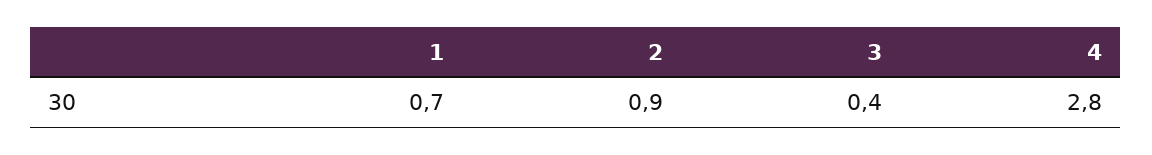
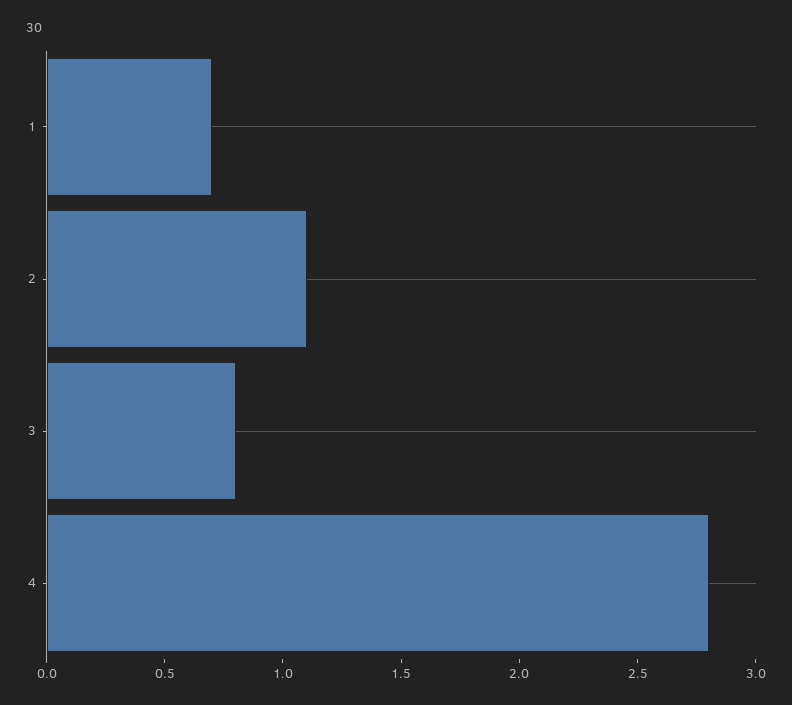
  {
    "1": 0.7,
-   "2": 0.9,
+   "2": 1.1,
-   "3": 0.4,
+   "3": 0.8,
    "4": 2.8
  }

